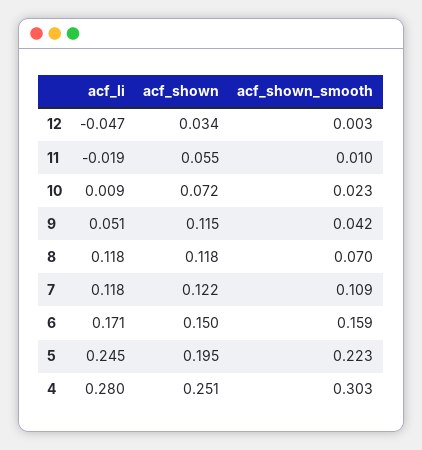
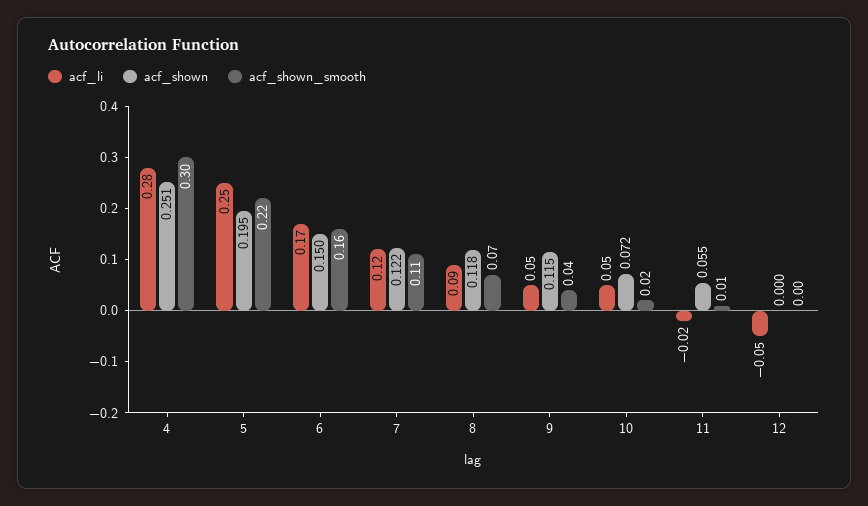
  {
    "acf_li": {
      "12": -0.047,
      "11": -0.019,
-     "10": 0.009,
+     "10": 0.05,
      "9": 0.051,
-     "8": 0.118,
+     "8": 0.09,
      "7": 0.118,
      "6": 0.171,
      "5": 0.245,
      "4": 0.28
    },
    "acf_shown": {
-     "12": 0.034,
+     "12": 0,
      "11": 0.055,
      "10": 0.072,
      "9": 0.115,
      "8": 0.118,
      "7": 0.122,
      "6": 0.15,
      "5": 0.195,
      "4": 0.251
    },
    "acf_shown_smooth": {
      "12": 0.003,
      "11": 0.01,
      "10": 0.023,
      "9": 0.042,
      "8": 0.07,
      "7": 0.109,
      "6": 0.159,
      "5": 0.223,
      "4": 0.303
    }
  }

